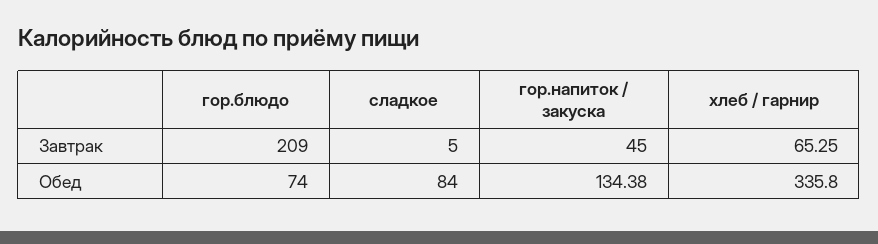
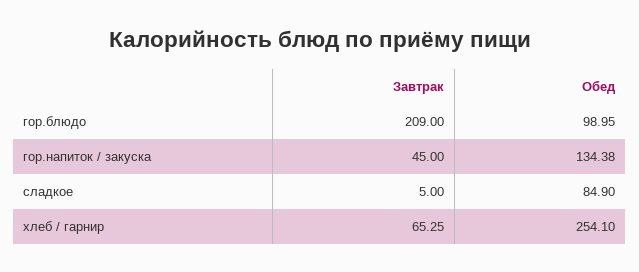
  {
    "гор.блюдо": {
      "Завтрак": 209,
-     "Обед": 74
+     "Обед": 98.95
    },
    "сладкое": {
      "Завтрак": 5,
-     "Обед": 84
+     "Обед": 84.9
    },
    "гор.напиток / закуска": {
      "Завтрак": 45,
      "Обед": 134.38
    },
    "хлеб / гарнир": {
      "Завтрак": 65.25,
-     "Обед": 335.8
+     "Обед": 254.1
    }
  }

